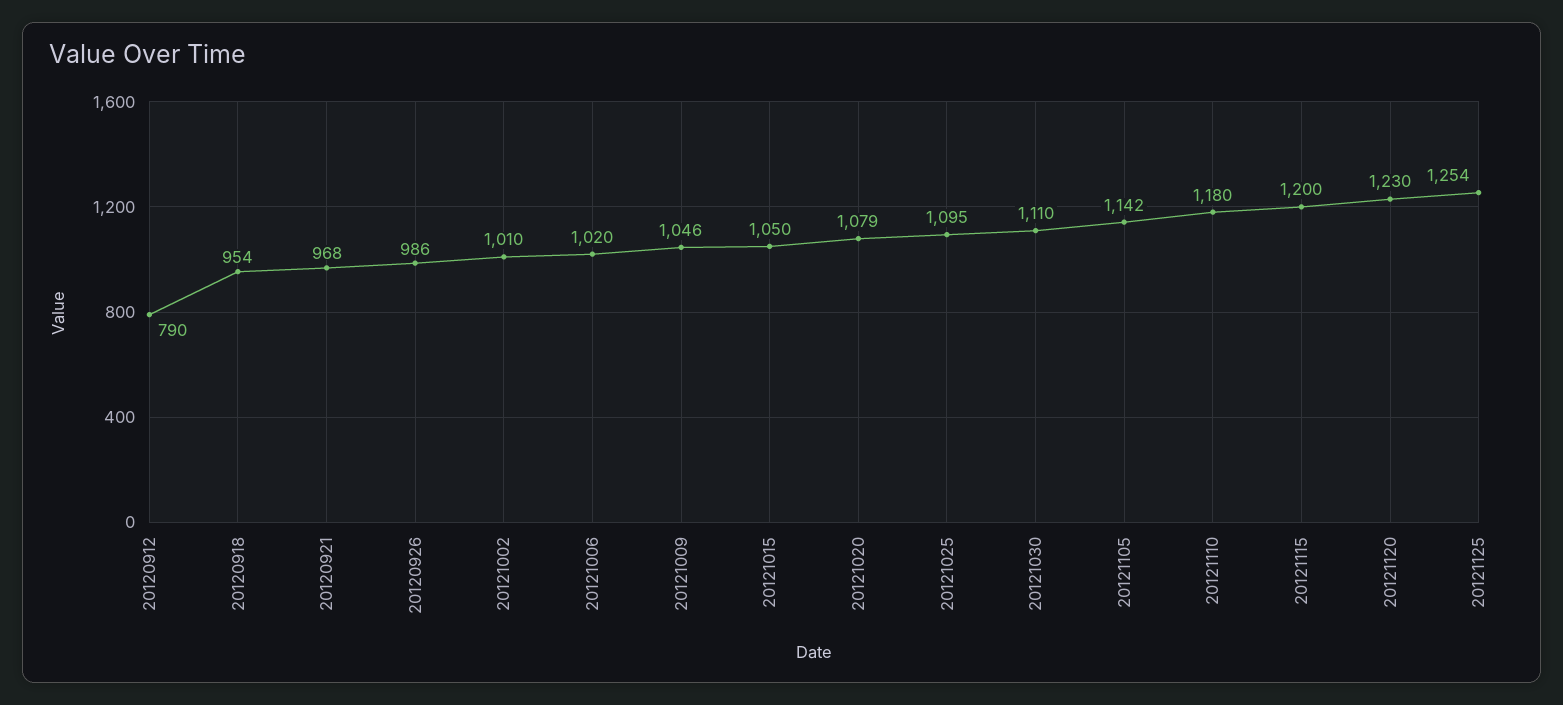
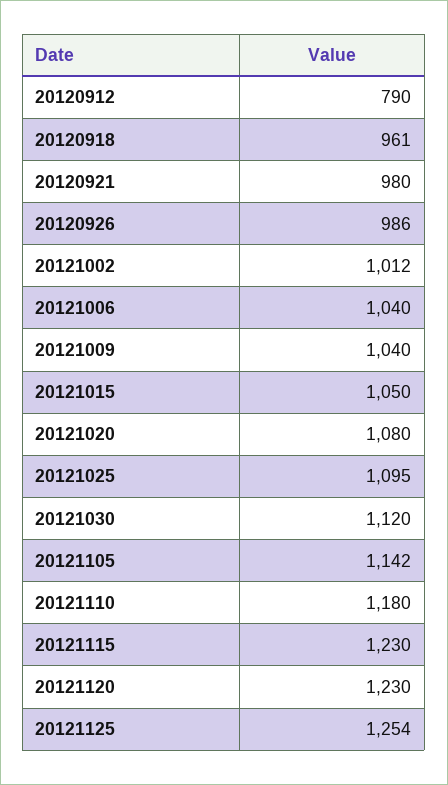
  {
    "20120912": 790,
-   "20120918": 954,
+   "20120918": 961,
-   "20120921": 968,
+   "20120921": 980,
    "20120926": 986,
-   "20121002": 1010,
+   "20121002": 1012,
-   "20121006": 1020,
+   "20121006": 1040,
-   "20121009": 1046,
+   "20121009": 1040,
    "20121015": 1050,
-   "20121020": 1079,
+   "20121020": 1080,
    "20121025": 1095,
-   "20121030": 1110,
+   "20121030": 1120,
    "20121105": 1142,
    "20121110": 1180,
-   "20121115": 1200,
+   "20121115": 1230,
    "20121120": 1230,
    "20121125": 1254
  }

